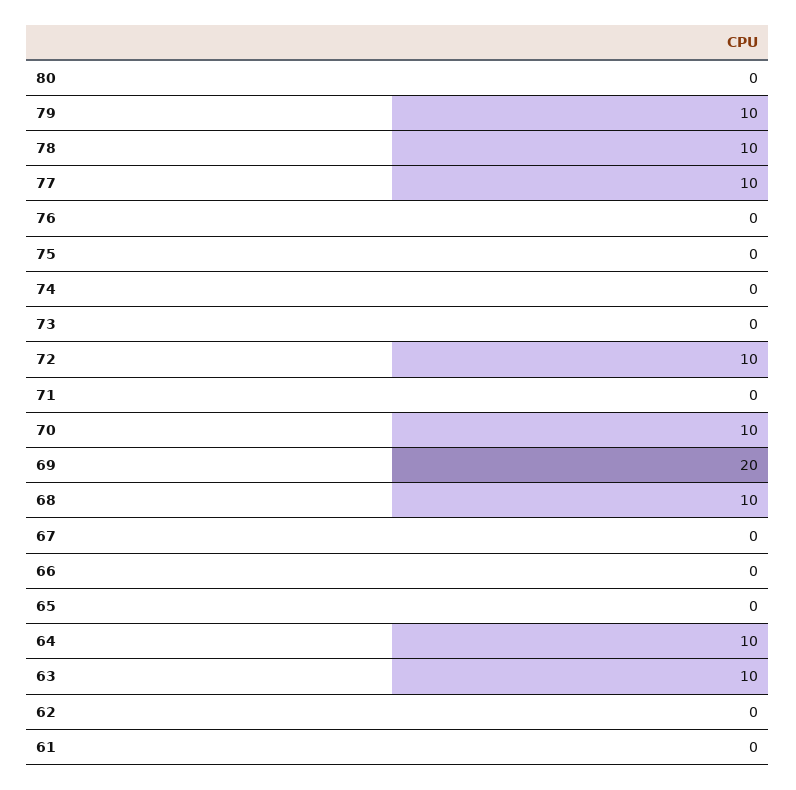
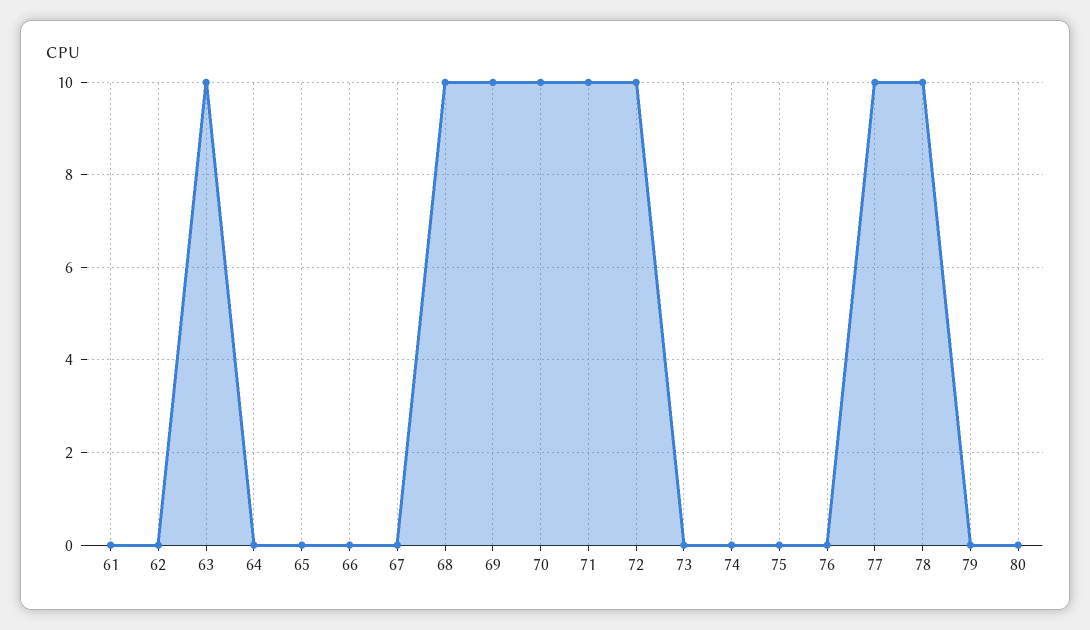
  {
    "80": 0,
-   "79": 10,
+   "79": 0,
    "78": 10,
    "77": 10,
    "76": 0,
    "75": 0,
    "74": 0,
    "73": 0,
    "72": 10,
-   "71": 0,
+   "71": 10,
    "70": 10,
-   "69": 20,
+   "69": 10,
    "68": 10,
    "67": 0,
    "66": 0,
    "65": 0,
-   "64": 10,
+   "64": 0,
    "63": 10,
    "62": 0,
    "61": 0
  }

